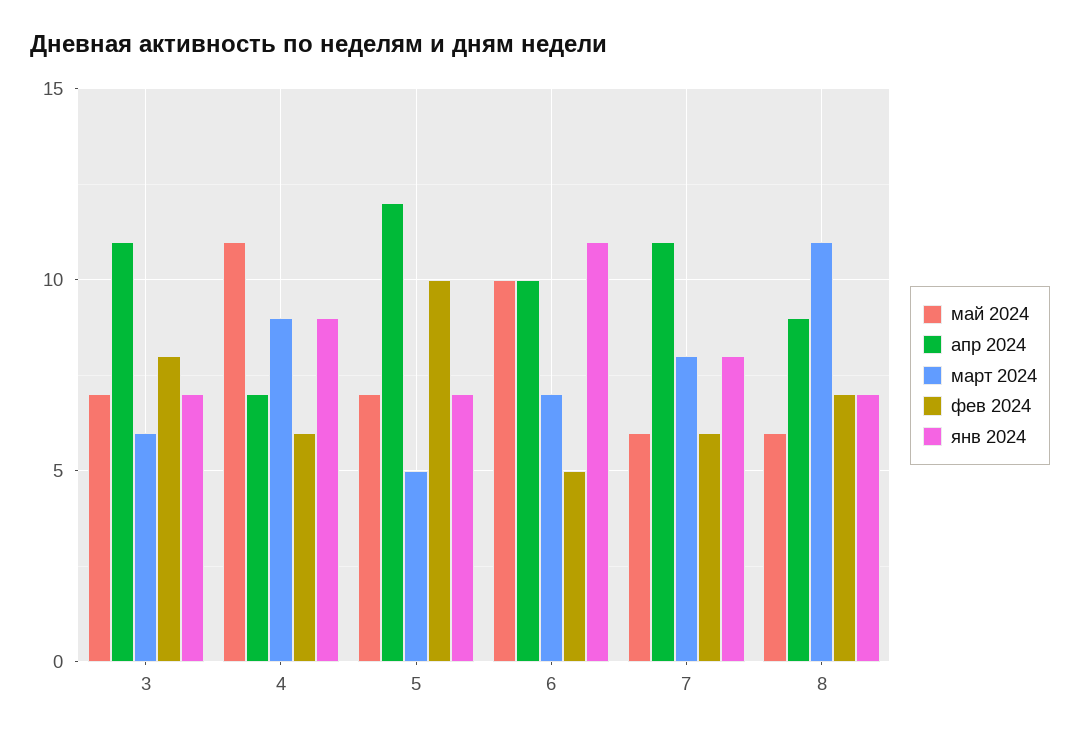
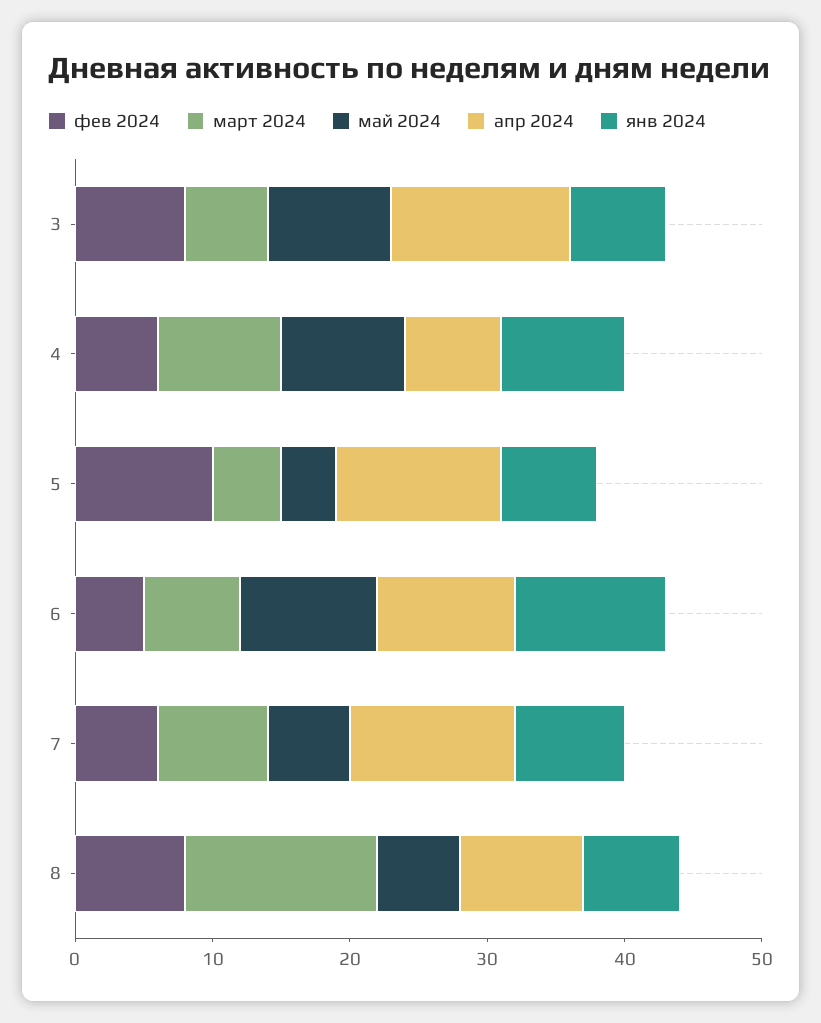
  {
    "май 2024": {
-     "3": 7,
+     "3": 9,
-     "4": 11,
+     "4": 9,
-     "5": 7,
+     "5": 4,
      "6": 10,
      "7": 6,
      "8": 6
    },
    "апр 2024": {
-     "3": 11,
+     "3": 13,
      "4": 7,
      "5": 12,
      "6": 10,
-     "7": 11,
+     "7": 12,
      "8": 9
    },
    "март 2024": {
      "3": 6,
      "4": 9,
      "5": 5,
      "6": 7,
      "7": 8,
-     "8": 11
+     "8": 14
    },
    "фев 2024": {
      "3": 8,
      "4": 6,
      "5": 10,
      "6": 5,
      "7": 6,
-     "8": 7
+     "8": 8
    },
    "янв 2024": {
      "3": 7,
      "4": 9,
      "5": 7,
      "6": 11,
      "7": 8,
      "8": 7
    }
  }

